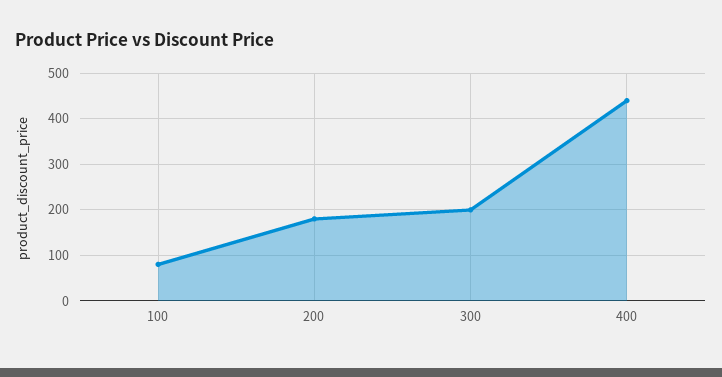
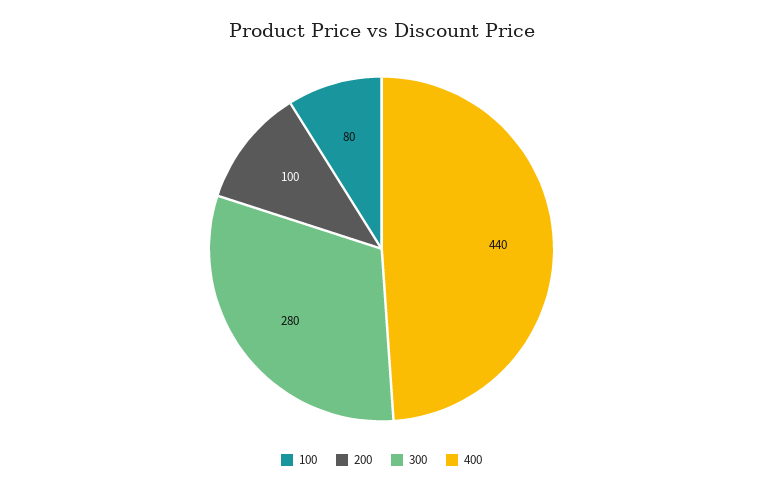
  {
    "100": 80,
-   "200": 180,
+   "200": 100,
-   "300": 200,
+   "300": 280,
    "400": 440
  }

